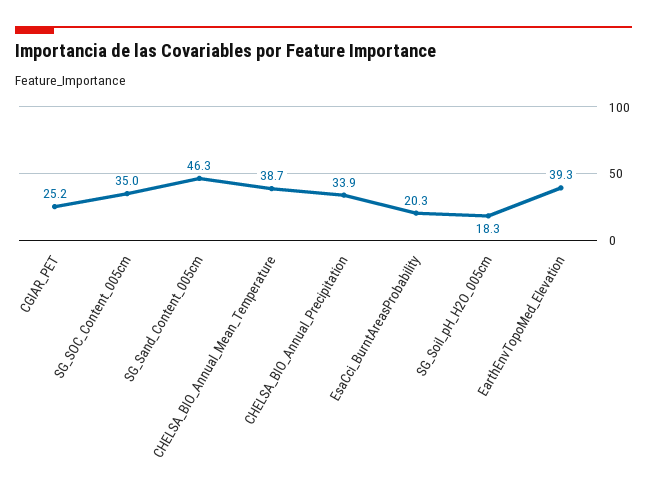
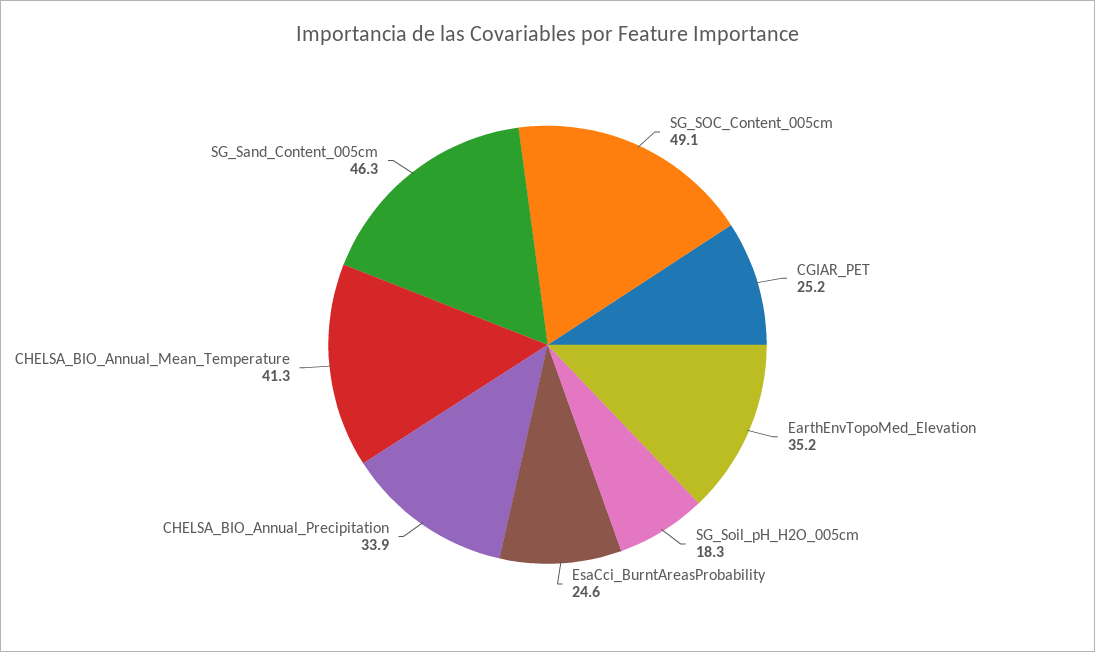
  {
    "CGIAR_PET": 25.2,
-   "SG_SOC_Content_005cm": 35,
+   "SG_SOC_Content_005cm": 49.1,
    "SG_Sand_Content_005cm": 46.3,
-   "CHELSA_BIO_Annual_Mean_Temperature": 38.7,
+   "CHELSA_BIO_Annual_Mean_Temperature": 41.3,
    "CHELSA_BIO_Annual_Precipitation": 33.9,
-   "EsaCci_BurntAreasProbability": 20.3,
+   "EsaCci_BurntAreasProbability": 24.6,
    "SG_Soil_pH_H2O_005cm": 18.3,
-   "EarthEnvTopoMed_Elevation": 39.3
+   "EarthEnvTopoMed_Elevation": 35.2
  }

